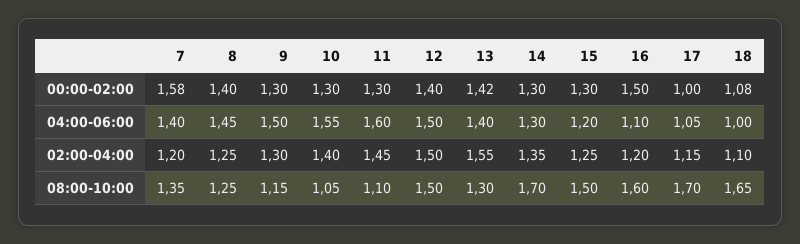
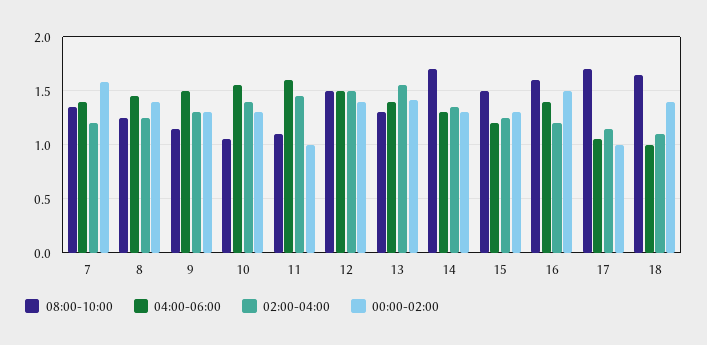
  {
    "00:00-02:00": {
      "7": 1.58,
      "8": 1.4,
      "9": 1.3,
      "10": 1.3,
-     "11": 1.3,
+     "11": 1,
      "12": 1.4,
      "13": 1.42,
      "14": 1.3,
      "15": 1.3,
      "16": 1.5,
      "17": 1,
-     "18": 1.08
+     "18": 1.4
    },
    "04:00-06:00": {
      "7": 1.4,
      "8": 1.45,
      "9": 1.5,
      "10": 1.55,
      "11": 1.6,
      "12": 1.5,
      "13": 1.4,
      "14": 1.3,
      "15": 1.2,
-     "16": 1.1,
+     "16": 1.4,
      "17": 1.05,
      "18": 1
    },
    "02:00-04:00": {
      "7": 1.2,
      "8": 1.25,
      "9": 1.3,
      "10": 1.4,
      "11": 1.45,
      "12": 1.5,
      "13": 1.55,
      "14": 1.35,
      "15": 1.25,
      "16": 1.2,
      "17": 1.15,
      "18": 1.1
    },
    "08:00-10:00": {
      "7": 1.35,
      "8": 1.25,
      "9": 1.15,
      "10": 1.05,
      "11": 1.1,
      "12": 1.5,
      "13": 1.3,
      "14": 1.7,
      "15": 1.5,
      "16": 1.6,
      "17": 1.7,
      "18": 1.65
    }
  }

